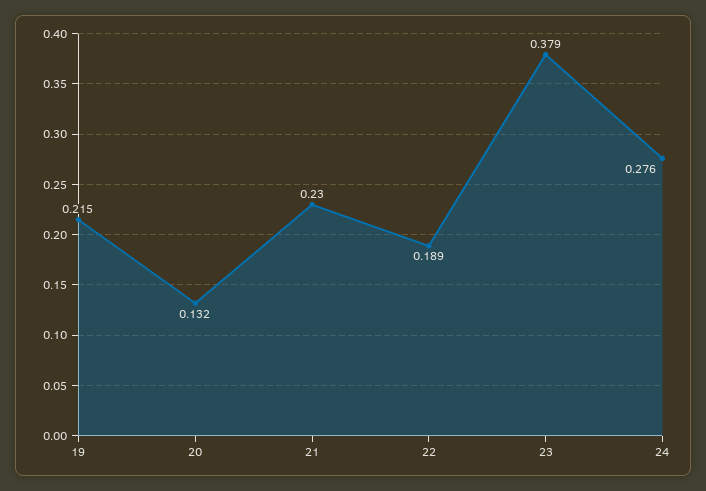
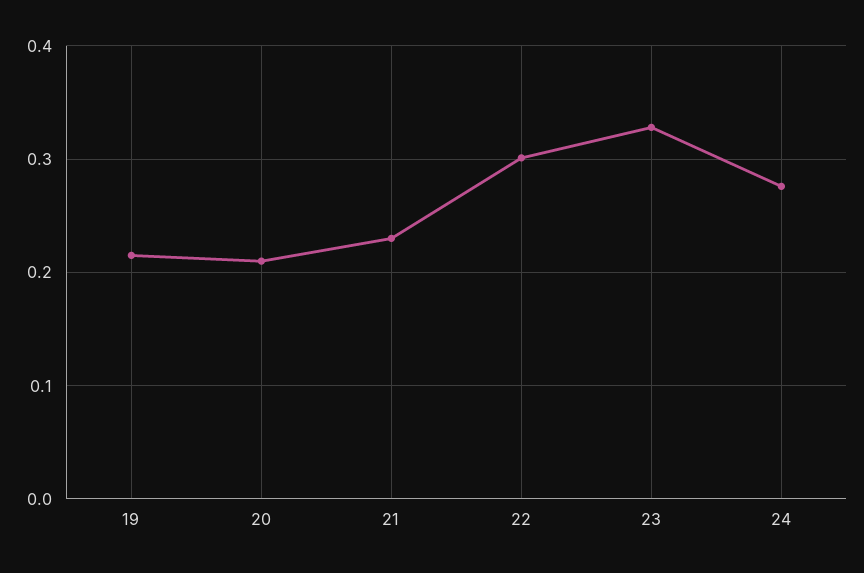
  {
    "19": 0.215,
-   "20": 0.132,
+   "20": 0.21,
    "21": 0.23,
-   "22": 0.189,
+   "22": 0.3,
-   "23": 0.379,
+   "23": 0.33,
    "24": 0.276
  }

